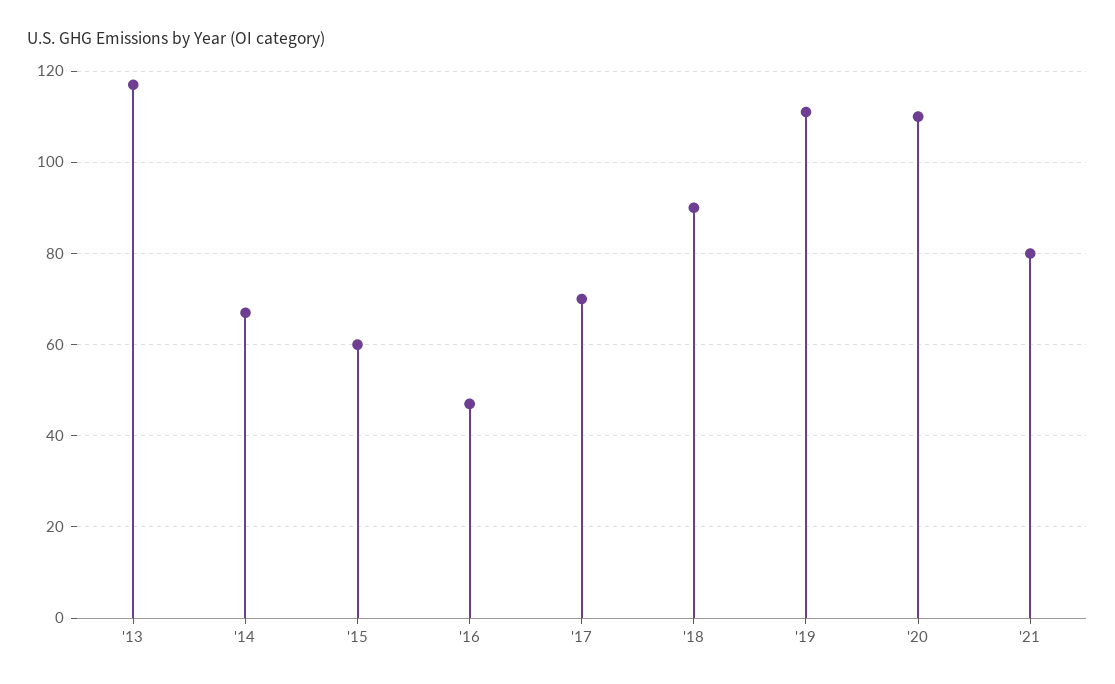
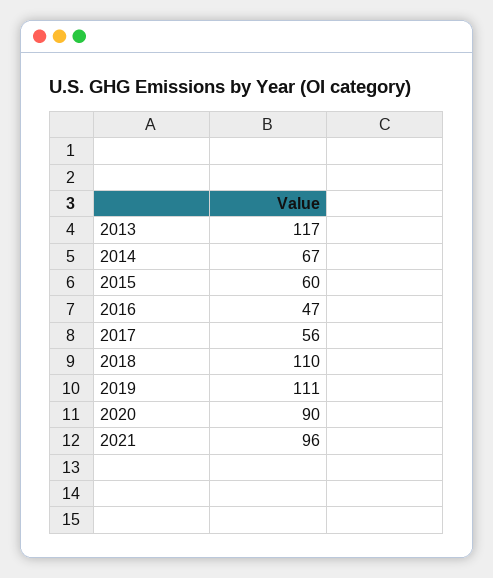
  {
    "'13": 117,
    "'14": 67,
    "'15": 60,
    "'16": 47,
-   "'17": 70,
+   "'17": 56,
-   "'18": 90,
+   "'18": 110,
    "'19": 111,
-   "'20": 110,
+   "'20": 90,
-   "'21": 80
+   "'21": 96
  }

